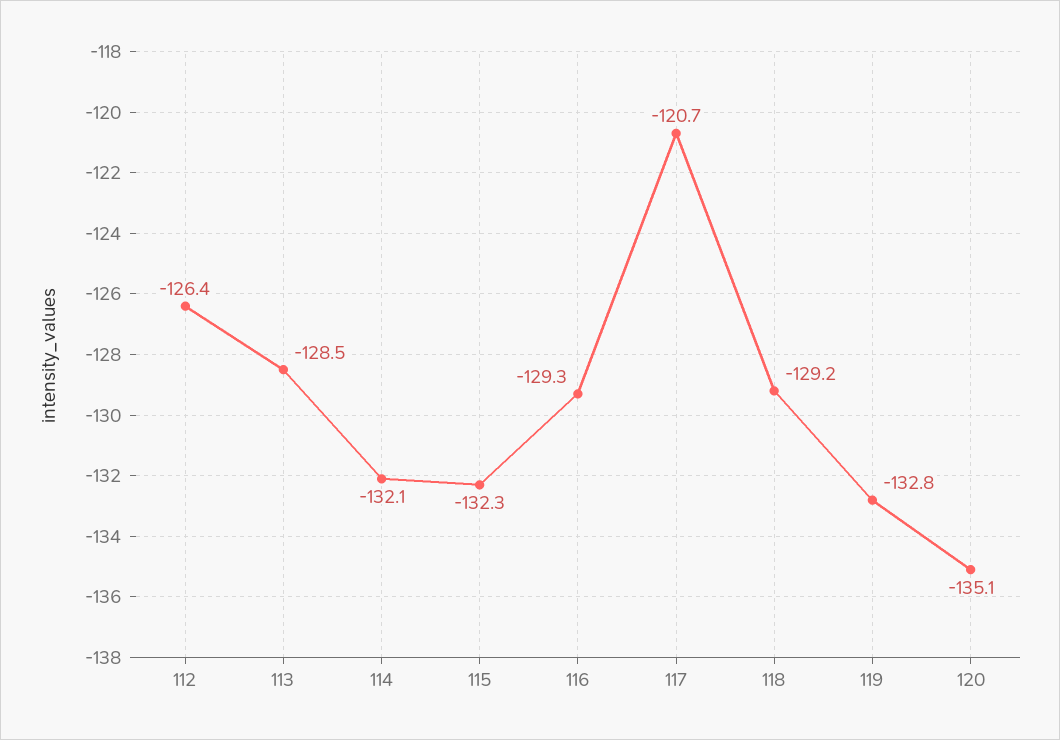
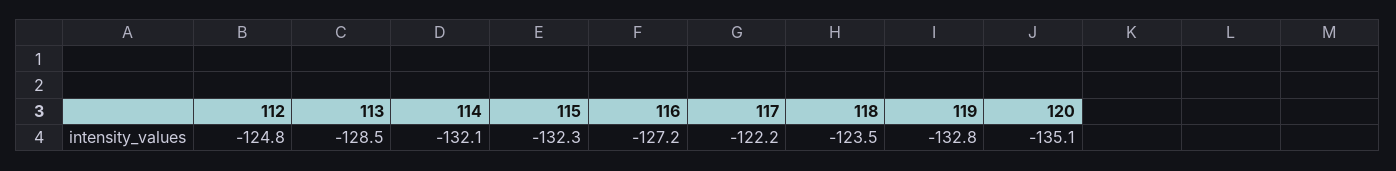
  {
-   "112": -126.4,
+   "112": -124.8,
    "113": -128.5,
    "114": -132.1,
    "115": -132.3,
-   "116": -129.3,
+   "116": -127.2,
-   "117": -120.7,
+   "117": -122.2,
-   "118": -129.2,
+   "118": -123.5,
    "119": -132.8,
    "120": -135.1
  }

